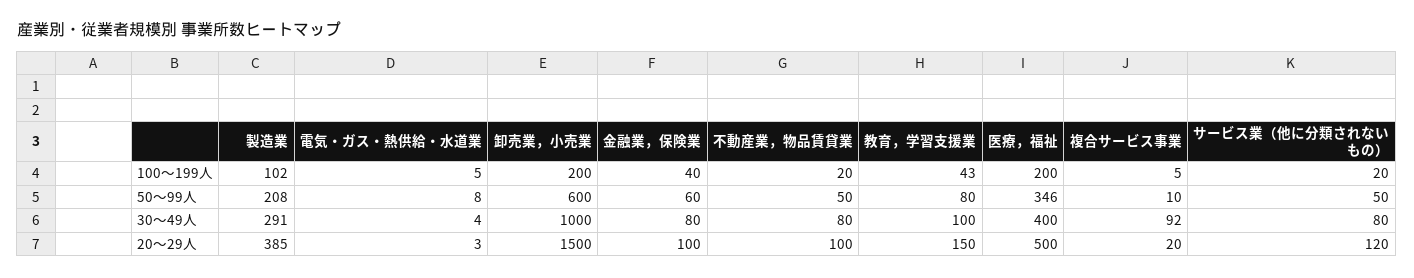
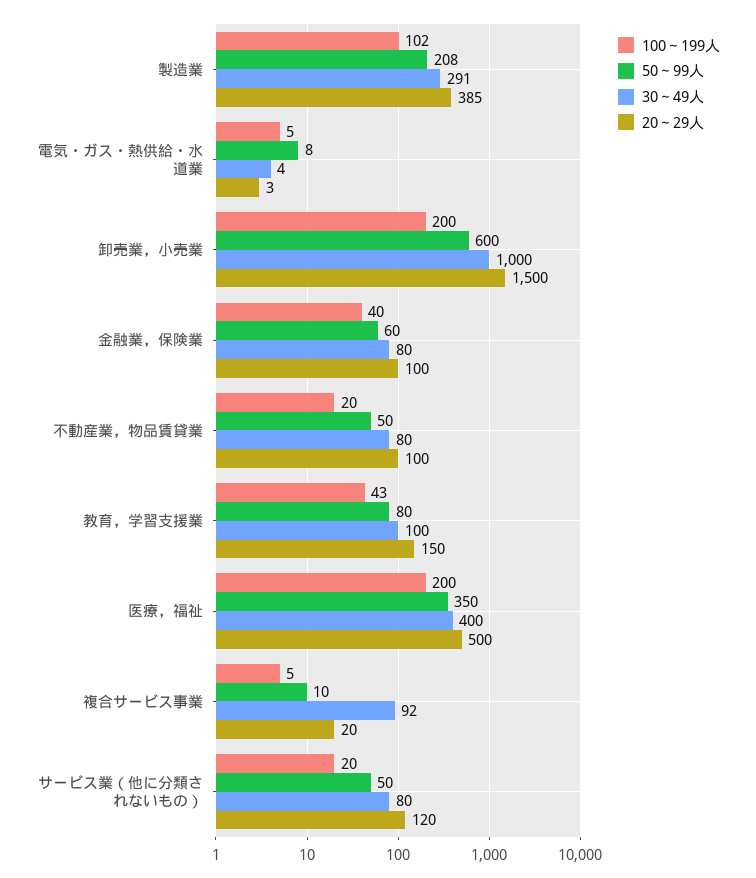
  {
    "100～199人": {
      "製造業": 102,
      "電気・ガス・熱供給・水道業": 5,
      "卸売業，小売業": 200,
      "金融業，保険業": 40,
      "不動産業，物品賃貸業": 20,
      "教育，学習支援業": 43,
      "医療，福祉": 200,
      "複合サービス事業": 5,
      "サービス業（他に分類されないもの）": 20
    },
    "50～99人": {
      "製造業": 208,
      "電気・ガス・熱供給・水道業": 8,
      "卸売業，小売業": 600,
      "金融業，保険業": 60,
      "不動産業，物品賃貸業": 50,
      "教育，学習支援業": 80,
-     "医療，福祉": 346,
+     "医療，福祉": 350,
      "複合サービス事業": 10,
      "サービス業（他に分類されないもの）": 50
    },
    "30～49人": {
      "製造業": 291,
      "電気・ガス・熱供給・水道業": 4,
      "卸売業，小売業": 1000,
      "金融業，保険業": 80,
      "不動産業，物品賃貸業": 80,
      "教育，学習支援業": 100,
      "医療，福祉": 400,
      "複合サービス事業": 92,
      "サービス業（他に分類されないもの）": 80
    },
    "20～29人": {
      "製造業": 385,
      "電気・ガス・熱供給・水道業": 3,
      "卸売業，小売業": 1500,
      "金融業，保険業": 100,
      "不動産業，物品賃貸業": 100,
      "教育，学習支援業": 150,
      "医療，福祉": 500,
      "複合サービス事業": 20,
      "サービス業（他に分類されないもの）": 120
    }
  }

